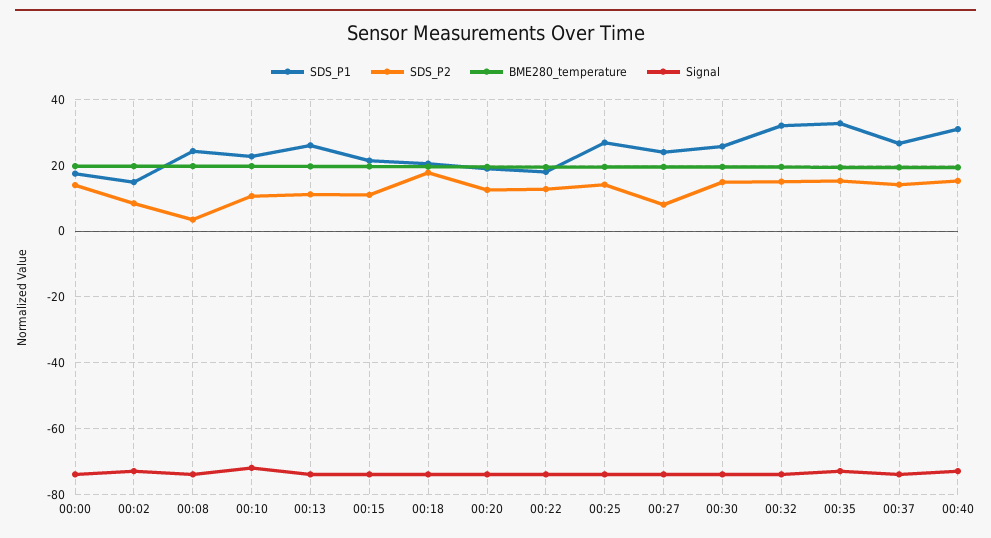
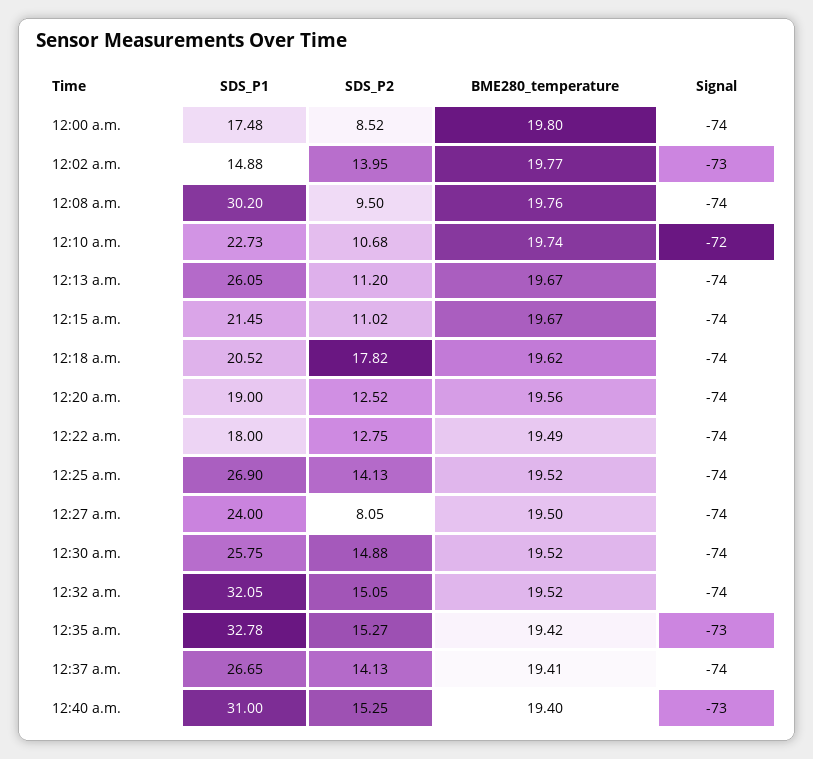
  {
    "SDS_P1": {
      "00:00": 17.48,
      "00:02": 14.88,
-     "00:08": 24,
+     "00:08": 30.2,
      "00:10": 22.73,
      "00:13": 26.05,
      "00:15": 21.45,
      "00:18": 20.52,
      "00:20": 19,
      "00:22": 18,
      "00:25": 26.9,
      "00:27": 24,
      "00:30": 25.75,
      "00:32": 32.05,
      "00:35": 32.78,
      "00:37": 26.65,
      "00:40": 31
    },
    "SDS_P2": {
-     "00:00": 14,
+     "00:00": 8.52,
-     "00:02": 8,
+     "00:02": 13.95,
-     "00:08": 4,
+     "00:08": 9.5,
      "00:10": 10.68,
      "00:13": 11.2,
      "00:15": 11.02,
      "00:18": 17.82,
      "00:20": 12.52,
      "00:22": 12.75,
      "00:25": 14.13,
      "00:27": 8.05,
      "00:30": 14.88,
      "00:32": 15.05,
      "00:35": 15.27,
      "00:37": 14.13,
      "00:40": 15.25
    },
    "BME280_temperature": {
      "00:00": 19.8,
      "00:02": 19.77,
      "00:08": 19.76,
      "00:10": 19.74,
      "00:13": 19.67,
      "00:15": 19.67,
      "00:18": 19.62,
      "00:20": 19.56,
      "00:22": 19.49,
      "00:25": 19.52,
      "00:27": 19.5,
      "00:30": 19.52,
      "00:32": 19.52,
      "00:35": 19.42,
      "00:37": 19.41,
      "00:40": 19.4
    },
    "Signal": {
      "00:00": -74,
      "00:02": -73,
      "00:08": -74,
      "00:10": -72,
      "00:13": -74,
      "00:15": -74,
      "00:18": -74,
      "00:20": -74,
      "00:22": -74,
      "00:25": -74,
      "00:27": -74,
      "00:30": -74,
      "00:32": -74,
      "00:35": -73,
      "00:37": -74,
      "00:40": -73
    }
  }

